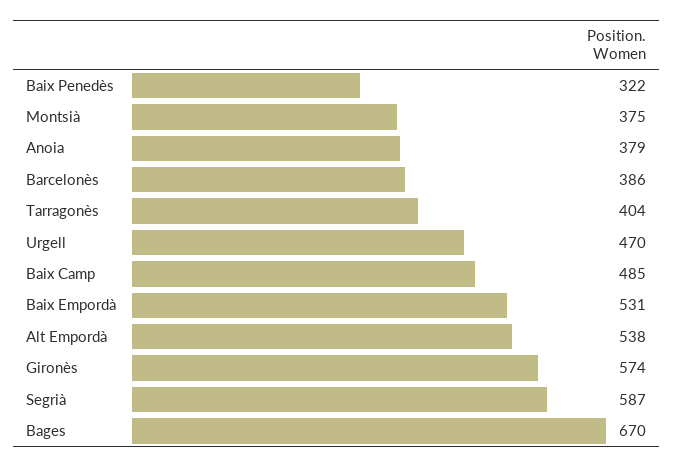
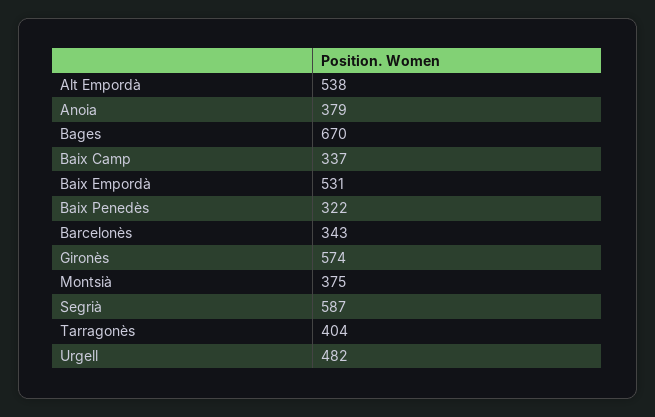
  {
    "Baix Penedès": 322,
    "Montsià": 375,
    "Anoia": 379,
-   "Barcelonès": 386,
+   "Barcelonès": 343,
    "Tarragonès": 404,
-   "Urgell": 470,
+   "Urgell": 482,
-   "Baix Camp": 485,
+   "Baix Camp": 337,
    "Baix Empordà": 531,
    "Alt Empordà": 538,
    "Gironès": 574,
    "Segrià": 587,
    "Bages": 670
  }

